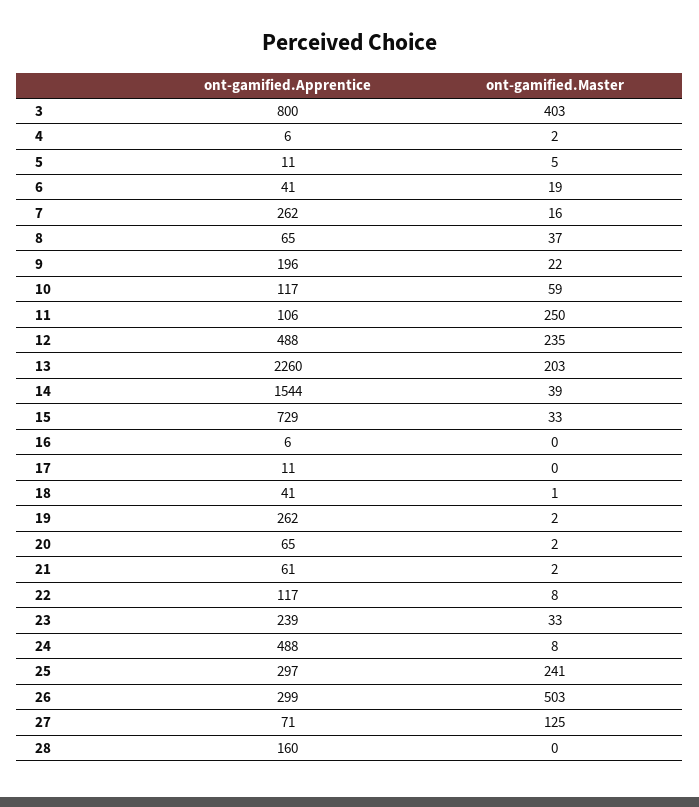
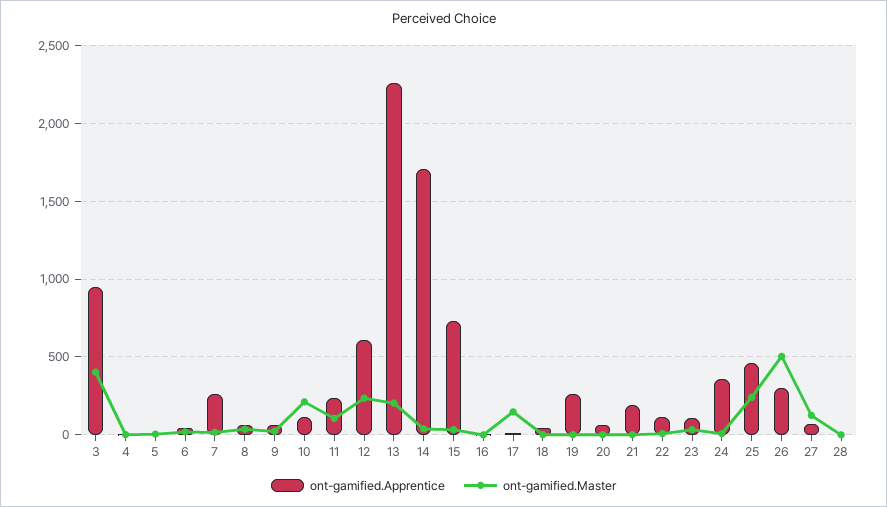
  {
    "ont-gamified.Apprentice": {
-     "3": 800,
+     "3": 950,
      "4": 6,
      "5": 11,
      "6": 41,
      "7": 262,
      "8": 65,
-     "9": 196,
+     "9": 50,
      "10": 117,
-     "11": 106,
+     "11": 250,
-     "12": 488,
+     "12": 600,
      "13": 2260,
-     "14": 1544,
+     "14": 1700,
      "15": 729,
      "16": 6,
      "17": 11,
      "18": 41,
      "19": 262,
      "20": 65,
-     "21": 61,
+     "21": 200,
      "22": 117,
-     "23": 239,
+     "23": 100,
-     "24": 488,
+     "24": 350,
-     "25": 297,
+     "25": 450,
      "26": 299,
      "27": 71,
-     "28": 160
+     "28": 0
    },
    "ont-gamified.Master": {
      "3": 403,
      "4": 2,
      "5": 5,
      "6": 19,
      "7": 16,
      "8": 37,
      "9": 22,
-     "10": 59,
+     "10": 200,
-     "11": 250,
+     "11": 100,
      "12": 235,
      "13": 203,
      "14": 39,
      "15": 33,
      "16": 0,
-     "17": 0,
+     "17": 150,
      "18": 1,
      "19": 2,
      "20": 2,
      "21": 2,
      "22": 8,
      "23": 33,
      "24": 8,
      "25": 241,
      "26": 503,
      "27": 125,
      "28": 0
    }
  }

